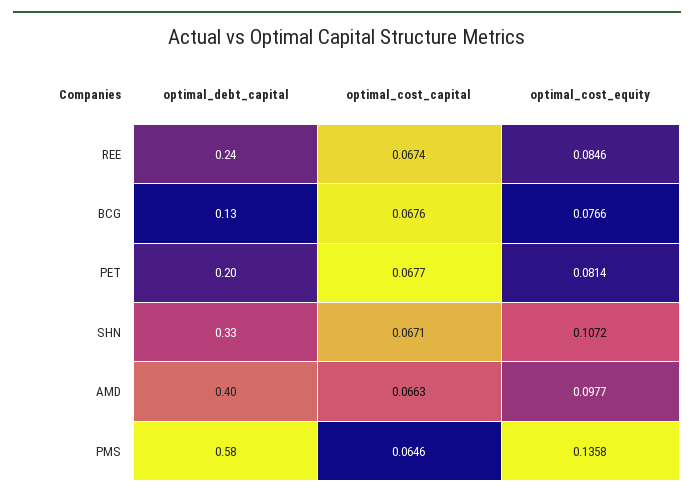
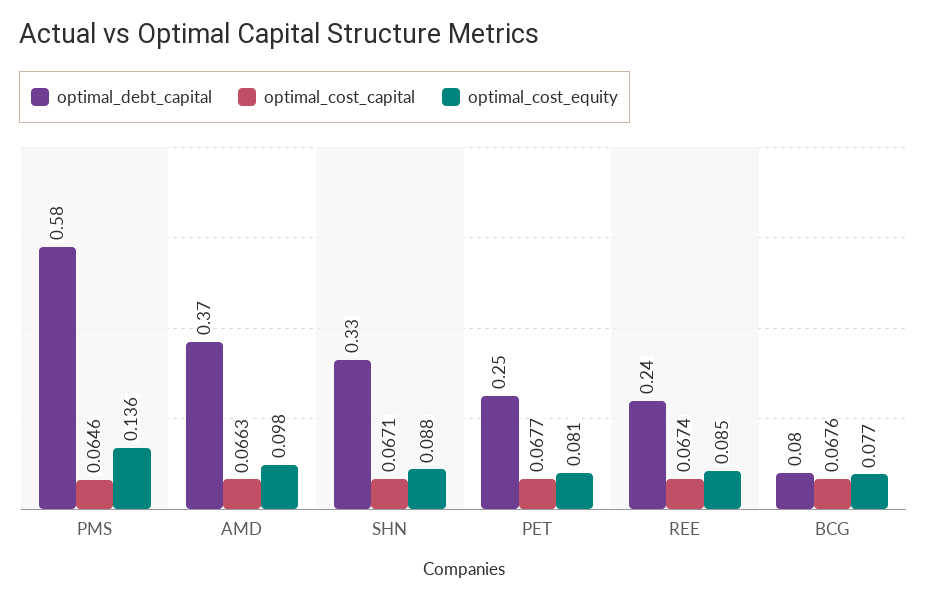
  {
    "optimal_debt_capital": {
      "REE": 0.24,
-     "BCG": 0.13,
+     "BCG": 0.08,
-     "PET": 0.2,
+     "PET": 0.25,
      "SHN": 0.33,
-     "AMD": 0.4,
+     "AMD": 0.37,
      "PMS": 0.58
    },
    "optimal_cost_capital": {
      "REE": 0.0674,
      "BCG": 0.0676,
      "PET": 0.0677,
      "SHN": 0.0671,
      "AMD": 0.0663,
      "PMS": 0.0646
    },
    "optimal_cost_equity": {
      "REE": 0.0846,
      "BCG": 0.0766,
      "PET": 0.0814,
-     "SHN": 0.1072,
+     "SHN": 0.088,
      "AMD": 0.0977,
      "PMS": 0.1358
    }
  }

